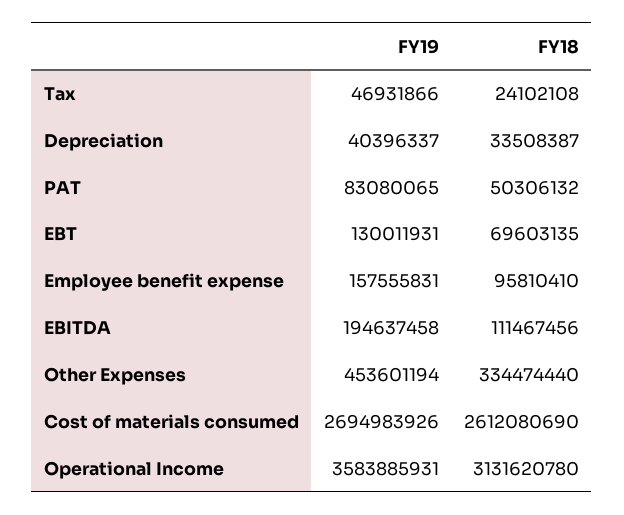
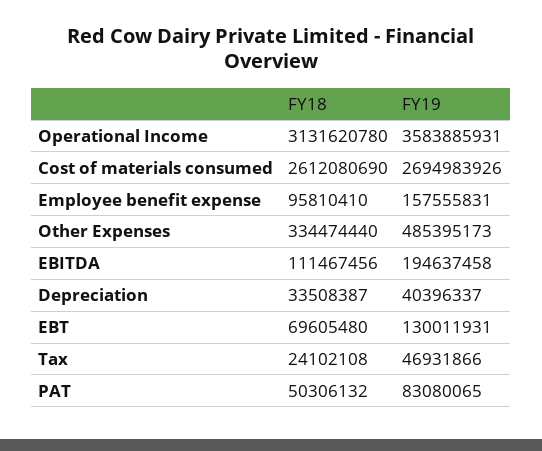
  {
    "FY19": {
      "Tax": 46931866,
      "Depreciation": 40396337,
      "PAT": 83080065,
      "EBT": 130011931,
      "Employee benefit expense": 157555831,
      "EBITDA": 194637458,
-     "Other Expenses": 453601194,
+     "Other Expenses": 485395173,
      "Cost of materials consumed": 2694983926,
      "Operational Income": 3583885931
    },
    "FY18": {
      "Tax": 24102108,
      "Depreciation": 33508387,
      "PAT": 50306132,
-     "EBT": 69603135,
+     "EBT": 69605480,
      "Employee benefit expense": 95810410,
      "EBITDA": 111467456,
      "Other Expenses": 334474440,
      "Cost of materials consumed": 2612080690,
      "Operational Income": 3131620780
    }
  }

